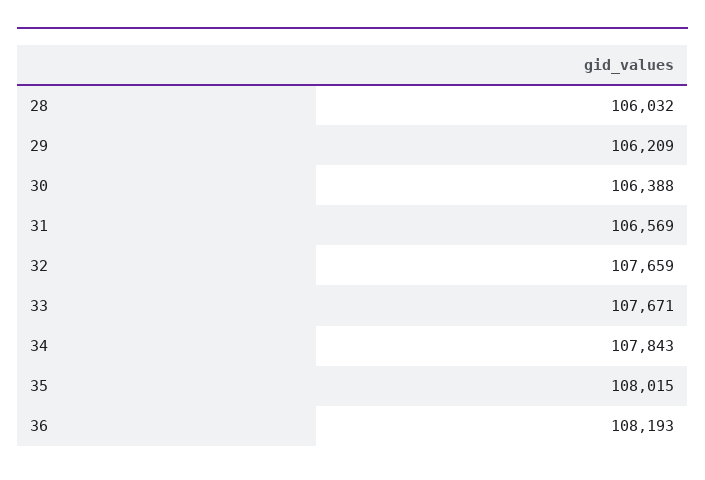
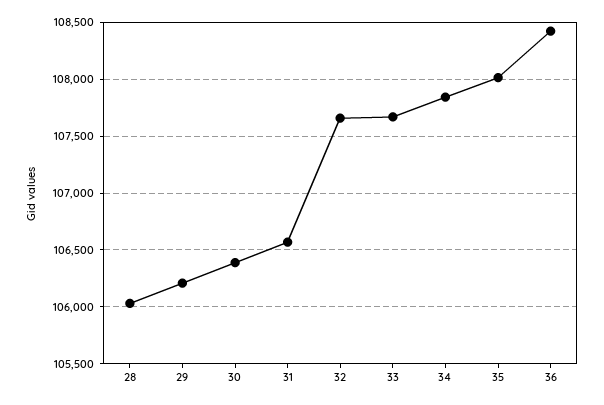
  {
    "28": 106032,
    "29": 106209,
    "30": 106388,
    "31": 106569,
    "32": 107659,
    "33": 107671,
    "34": 107843,
    "35": 108015,
-   "36": 108193
+   "36": 108400
  }

